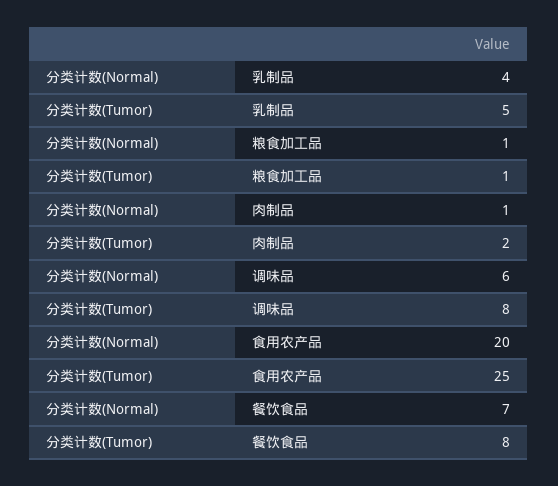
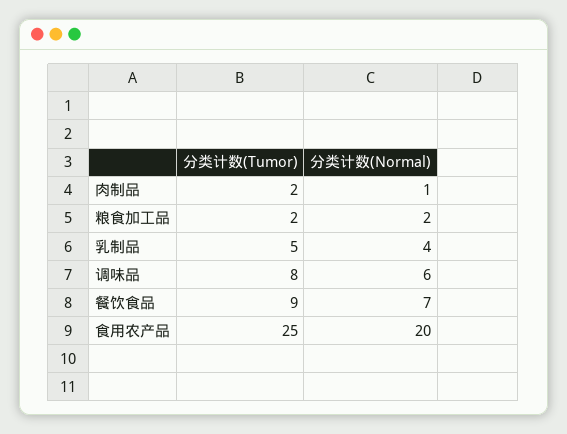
  {
    "分类计数(Normal)": {
      "乳制品": 4,
-     "粮食加工品": 1,
+     "粮食加工品": 2,
      "肉制品": 1,
      "调味品": 6,
      "食用农产品": 20,
      "餐饮食品": 7
    },
    "分类计数(Tumor)": {
      "乳制品": 5,
-     "粮食加工品": 1,
+     "粮食加工品": 2,
      "肉制品": 2,
      "调味品": 8,
      "食用农产品": 25,
-     "餐饮食品": 8
+     "餐饮食品": 9
    }
  }

